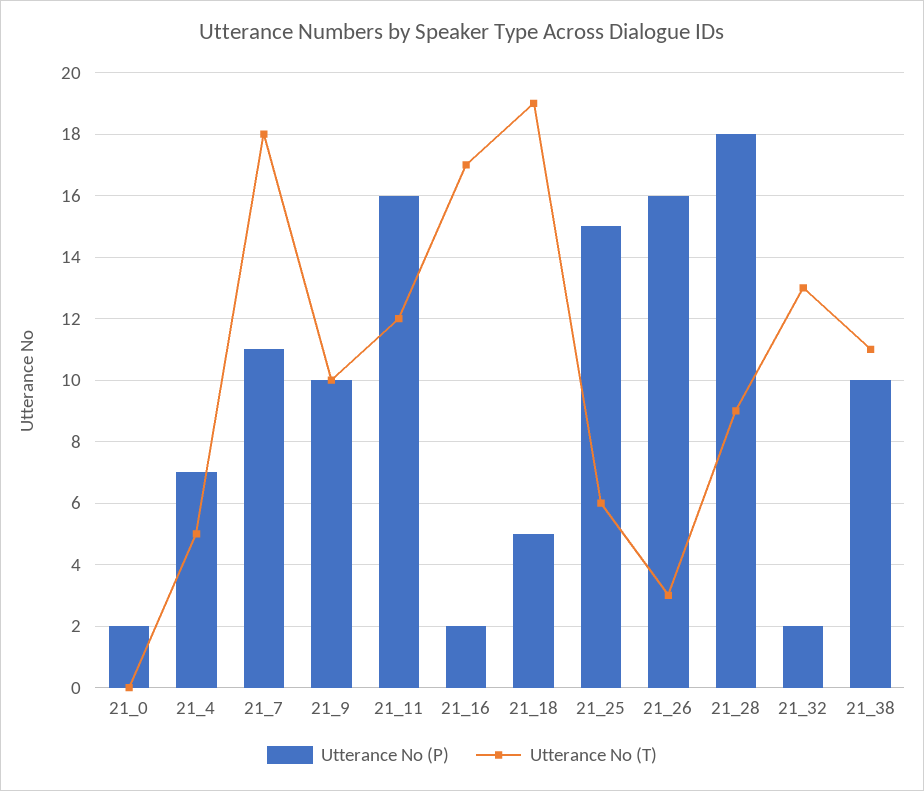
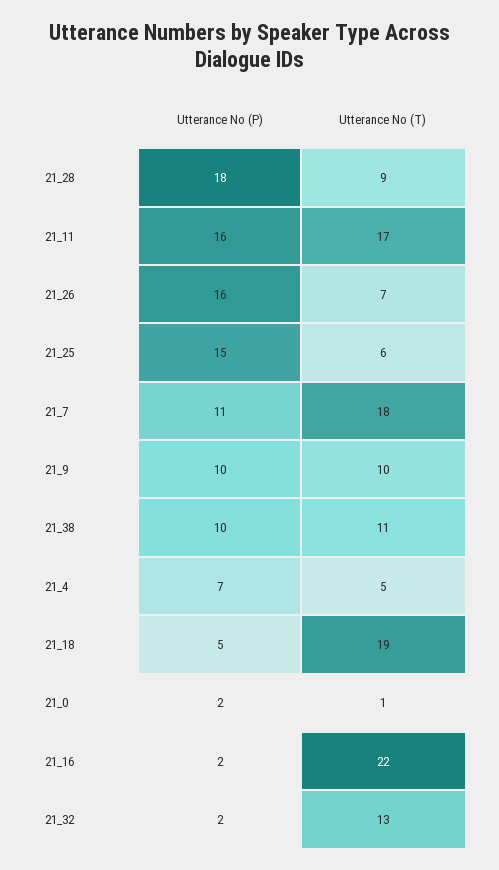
  {
    "Utterance No (P)": {
      "21_0": 2,
      "21_4": 7,
      "21_7": 11,
      "21_9": 10,
      "21_11": 16,
      "21_16": 2,
      "21_18": 5,
      "21_25": 15,
      "21_26": 16,
      "21_28": 18,
      "21_32": 2,
      "21_38": 10
    },
    "Utterance No (T)": {
-     "21_0": 0,
+     "21_0": 1,
      "21_4": 5,
      "21_7": 18,
      "21_9": 10,
-     "21_11": 12,
+     "21_11": 17,
-     "21_16": 17,
+     "21_16": 22,
      "21_18": 19,
      "21_25": 6,
-     "21_26": 3,
+     "21_26": 7,
      "21_28": 9,
      "21_32": 13,
      "21_38": 11
    }
  }

